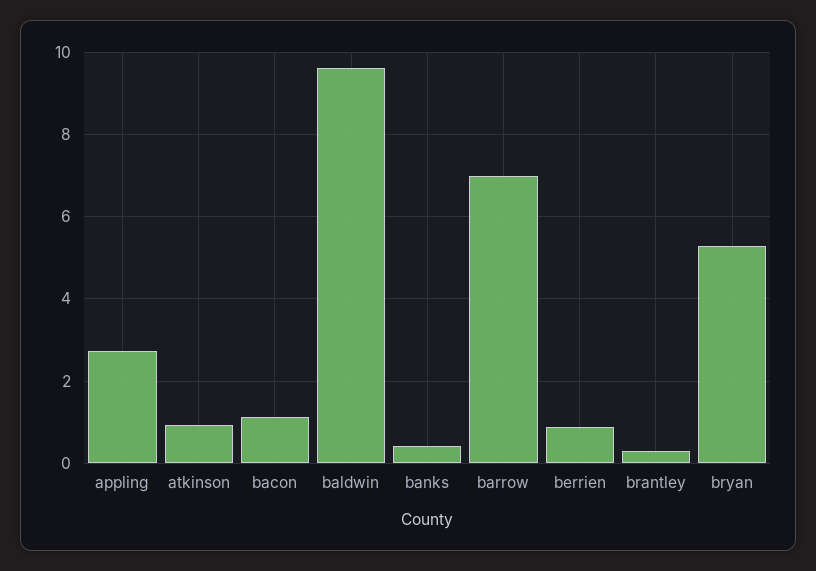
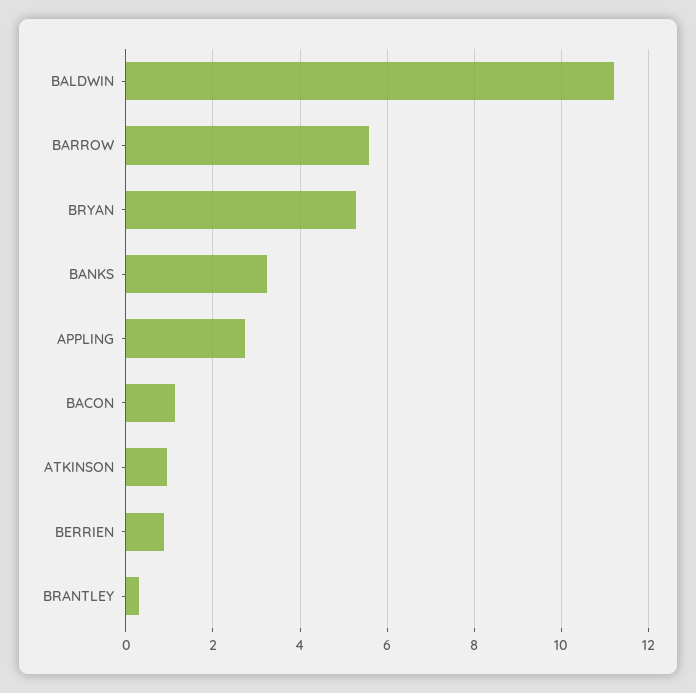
  {
    "appling": 2.8,
    "atkinson": 1,
    "bacon": 1.2,
-   "baldwin": 9.6,
+   "baldwin": 11.2,
-   "banks": 0.4,
+   "banks": 3.2,
-   "barrow": 7,
+   "barrow": 5.6,
    "berrien": 0.8,
    "brantley": 0.4,
    "bryan": 5.2
  }

